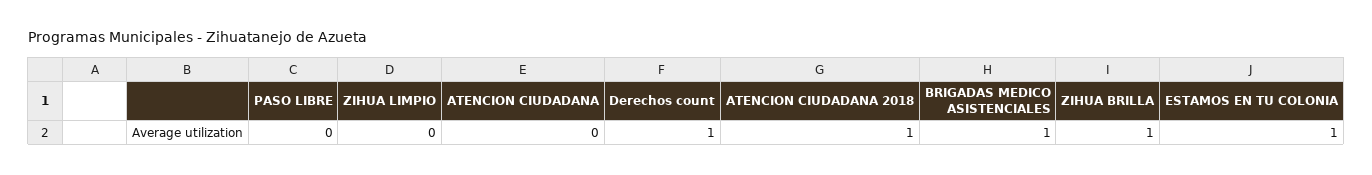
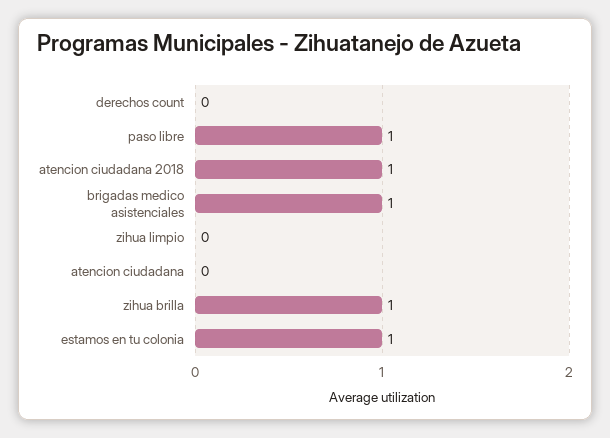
  {
-   "PASO LIBRE": 0,
+   "PASO LIBRE": 1,
    "ZIHUA LIMPIO": 0,
    "ATENCION CIUDADANA": 0,
-   "Derechos count": 1,
+   "Derechos count": 0,
    "ATENCION CIUDADANA 2018": 1,
    "BRIGADAS MEDICO ASISTENCIALES": 1,
    "ZIHUA BRILLA": 1,
    "ESTAMOS EN TU COLONIA": 1
  }

